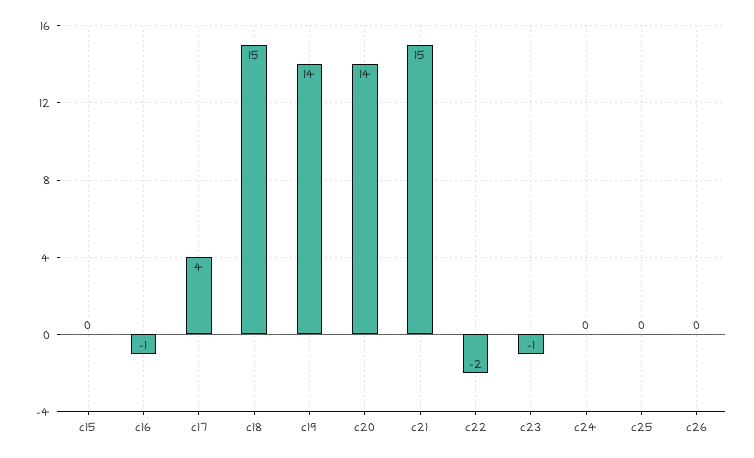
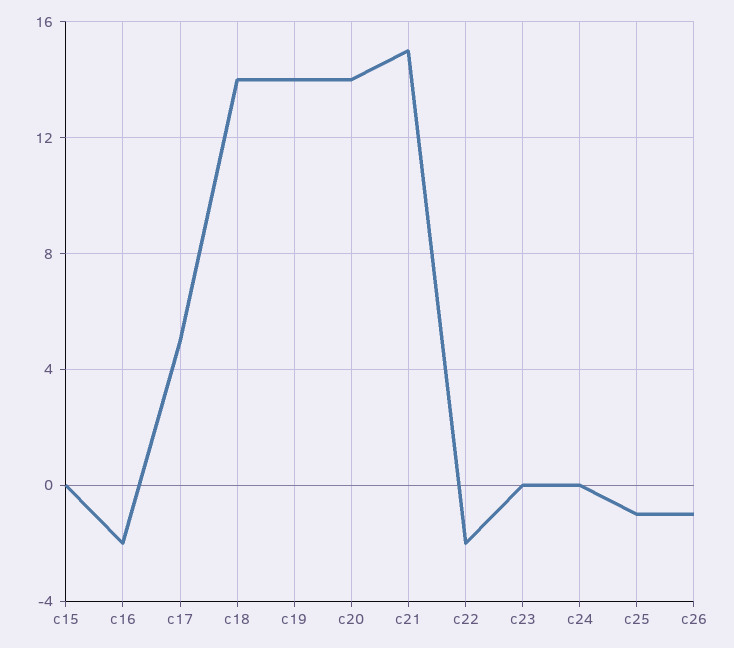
  {
    "c15": 0,
-   "c16": -1,
+   "c16": -2,
-   "c17": 4,
+   "c17": 5,
-   "c18": 15,
+   "c18": 14,
    "c19": 14,
    "c20": 14,
    "c21": 15,
    "c22": -2,
-   "c23": -1,
+   "c23": 0,
    "c24": 0,
-   "c25": 0,
+   "c25": -1,
-   "c26": 0
+   "c26": -1
  }

